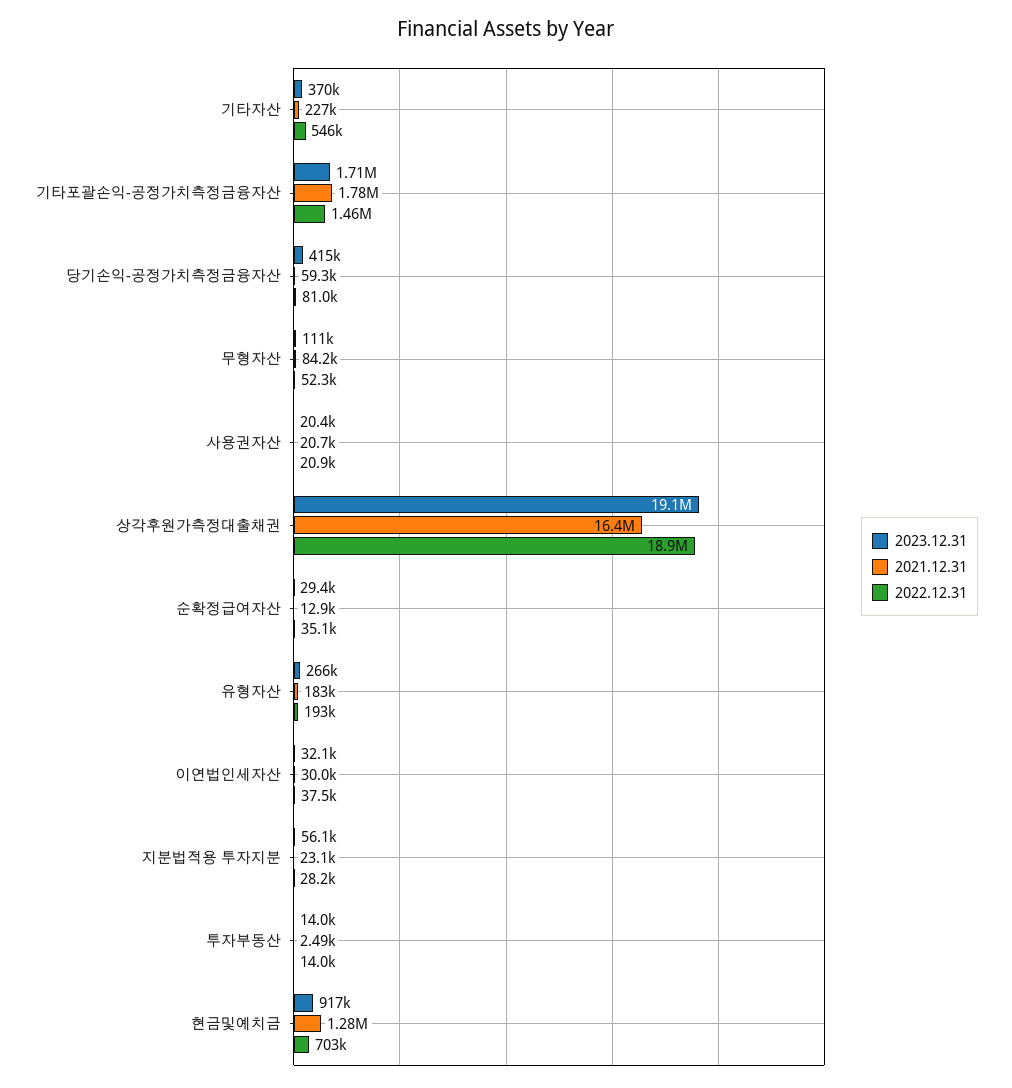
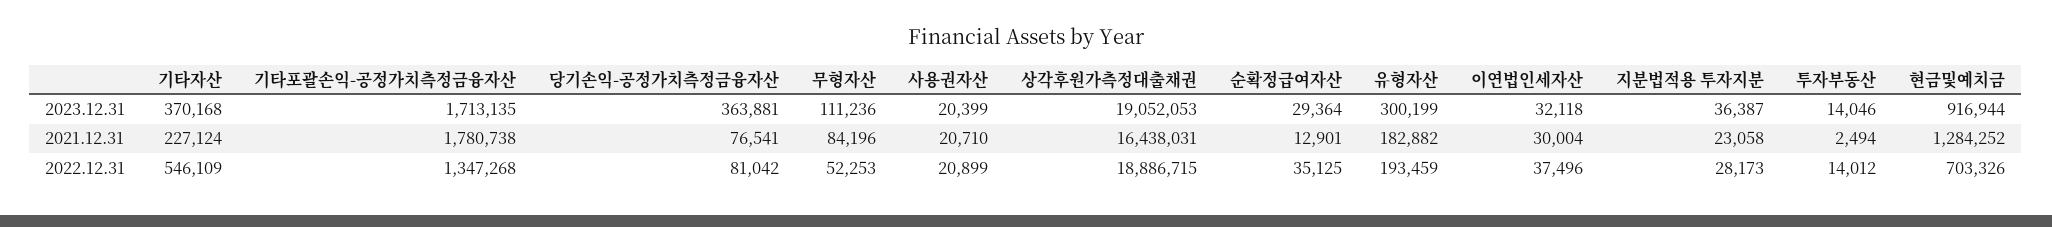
  {
    "2023.12.31": {
      "기타자산": 370168,
      "기타포괄손익-공정가치측정금융자산": 1713135,
-     "당기손익-공정가치측정금융자산": 415000,
+     "당기손익-공정가치측정금융자산": 363881,
      "무형자산": 111236,
      "사용권자산": 20399,
      "상각후원가측정대출채권": 19052053,
      "순확정급여자산": 29364,
-     "유형자산": 266000,
+     "유형자산": 300199,
      "이연법인세자산": 32118,
-     "지분법적용 투자지분": 56100,
+     "지분법적용 투자지분": 36387,
      "투자부동산": 14046,
      "현금및예치금": 916944
    },
    "2021.12.31": {
      "기타자산": 227124,
      "기타포괄손익-공정가치측정금융자산": 1780738,
-     "당기손익-공정가치측정금융자산": 59300,
+     "당기손익-공정가치측정금융자산": 76541,
      "무형자산": 84196,
      "사용권자산": 20710,
      "상각후원가측정대출채권": 16438031,
      "순확정급여자산": 12901,
      "유형자산": 182882,
      "이연법인세자산": 30004,
      "지분법적용 투자지분": 23058,
      "투자부동산": 2494,
      "현금및예치금": 1284252
    },
    "2022.12.31": {
      "기타자산": 546109,
-     "기타포괄손익-공정가치측정금융자산": 1460000,
+     "기타포괄손익-공정가치측정금융자산": 1347268,
      "당기손익-공정가치측정금융자산": 81042,
      "무형자산": 52253,
      "사용권자산": 20899,
      "상각후원가측정대출채권": 18886715,
      "순확정급여자산": 35125,
      "유형자산": 193459,
      "이연법인세자산": 37496,
      "지분법적용 투자지분": 28173,
      "투자부동산": 14012,
      "현금및예치금": 703326
    }
  }

